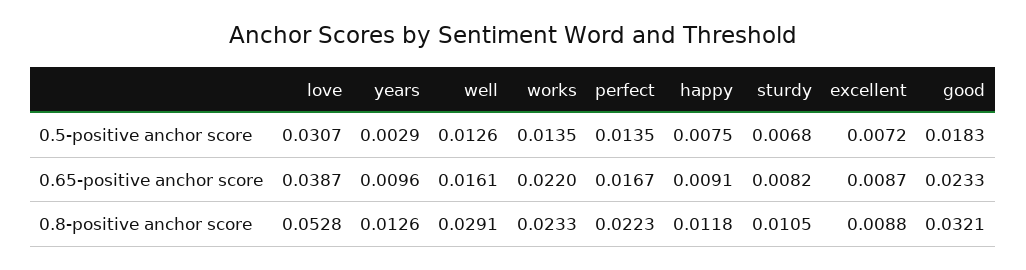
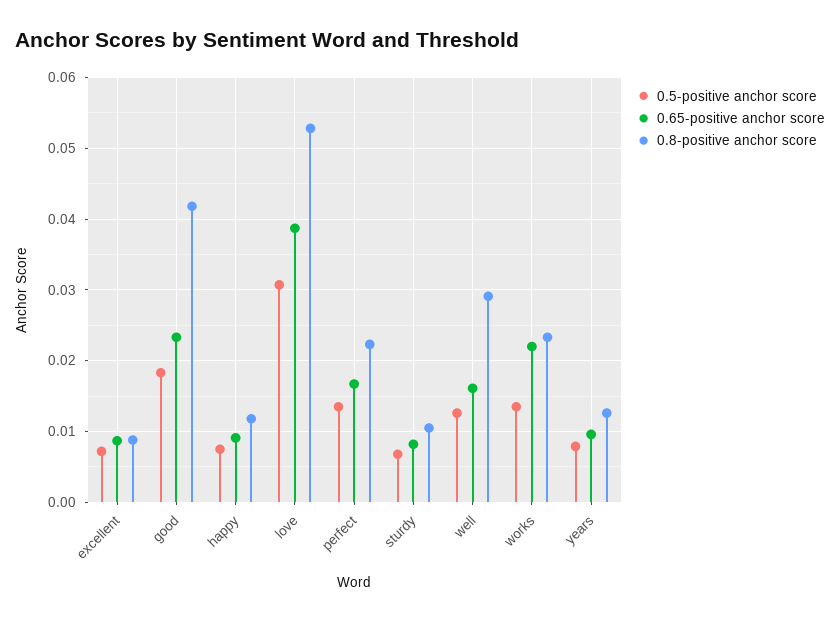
  {
    "0.5-positive anchor score": {
      "love": 0.0307,
-     "years": 0.0029,
+     "years": 0.008,
      "well": 0.0126,
      "works": 0.0135,
      "perfect": 0.0135,
      "happy": 0.0075,
      "sturdy": 0.0068,
      "excellent": 0.0072,
      "good": 0.0183
    },
    "0.65-positive anchor score": {
      "love": 0.0387,
      "years": 0.0096,
      "well": 0.0161,
      "works": 0.022,
      "perfect": 0.0167,
      "happy": 0.0091,
      "sturdy": 0.0082,
      "excellent": 0.0087,
      "good": 0.0233
    },
    "0.8-positive anchor score": {
      "love": 0.0528,
      "years": 0.0126,
      "well": 0.0291,
      "works": 0.0233,
      "perfect": 0.0223,
      "happy": 0.0118,
      "sturdy": 0.0105,
      "excellent": 0.0088,
-     "good": 0.0321
+     "good": 0.042
    }
  }

